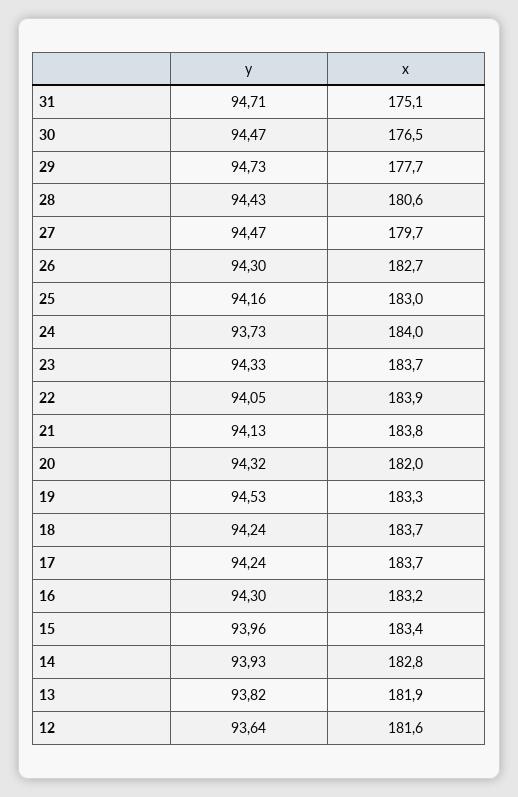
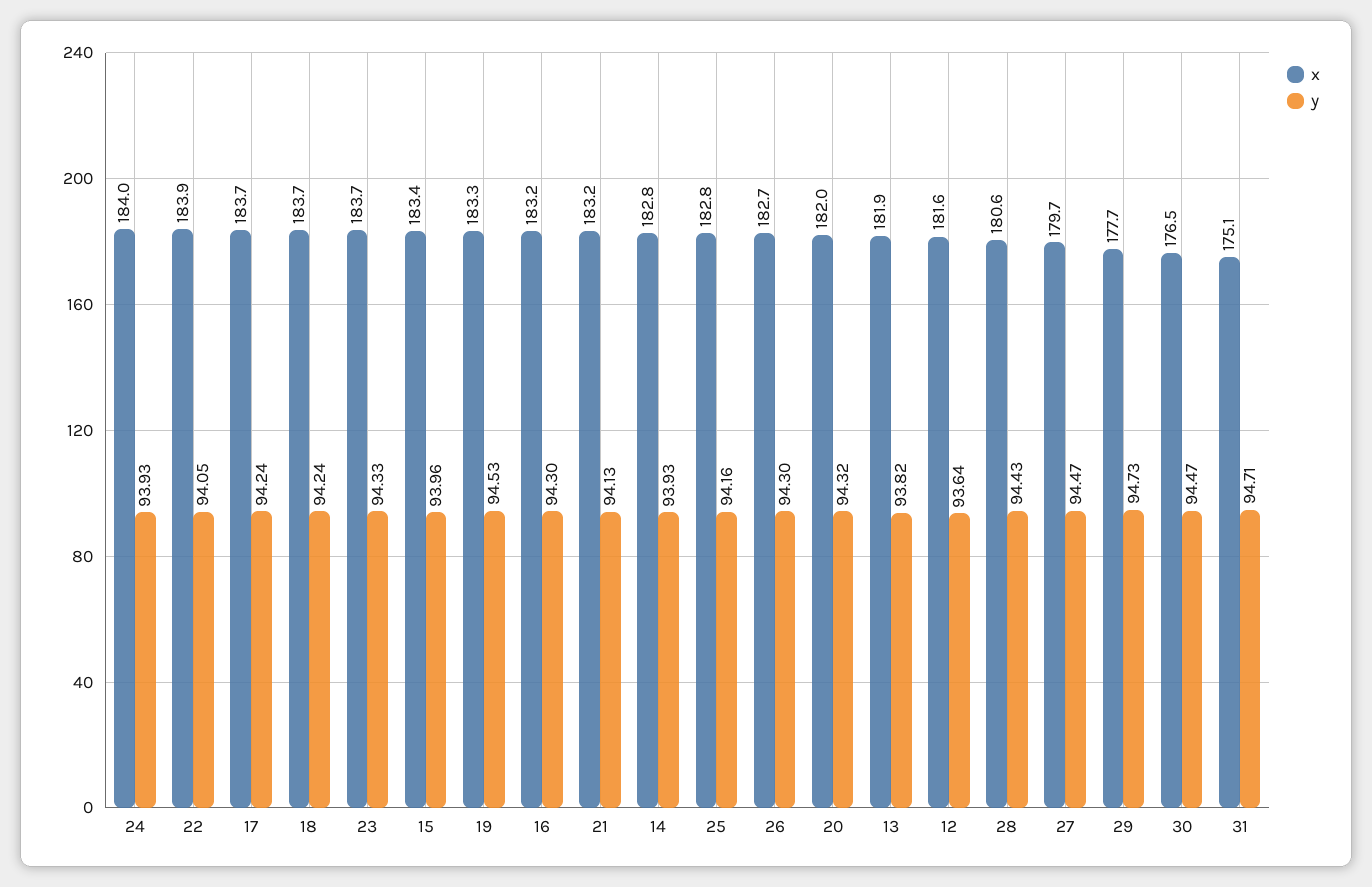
  {
    "y": {
      "31": 94.71,
      "30": 94.47,
      "29": 94.73,
      "28": 94.43,
      "27": 94.47,
      "26": 94.3,
      "25": 94.16,
-     "24": 93.73,
+     "24": 93.93,
      "23": 94.33,
      "22": 94.05,
      "21": 94.13,
      "20": 94.32,
      "19": 94.53,
      "18": 94.24,
      "17": 94.24,
      "16": 94.3,
      "15": 93.96,
      "14": 93.93,
      "13": 93.82,
      "12": 93.64
    },
    "x": {
      "31": 175.1,
      "30": 176.5,
      "29": 177.7,
      "28": 180.6,
      "27": 179.7,
      "26": 182.7,
-     "25": 183,
+     "25": 182.8,
      "24": 184,
      "23": 183.7,
      "22": 183.9,
-     "21": 183.8,
+     "21": 183.2,
      "20": 182,
      "19": 183.3,
      "18": 183.7,
      "17": 183.7,
      "16": 183.2,
      "15": 183.4,
      "14": 182.8,
      "13": 181.9,
      "12": 181.6
    }
  }

